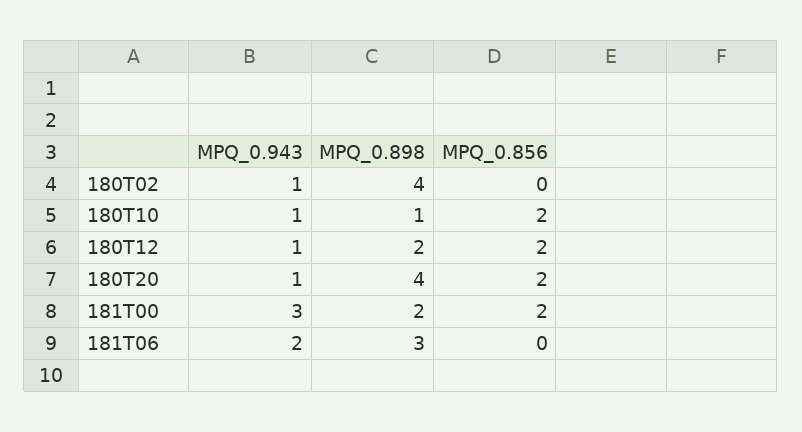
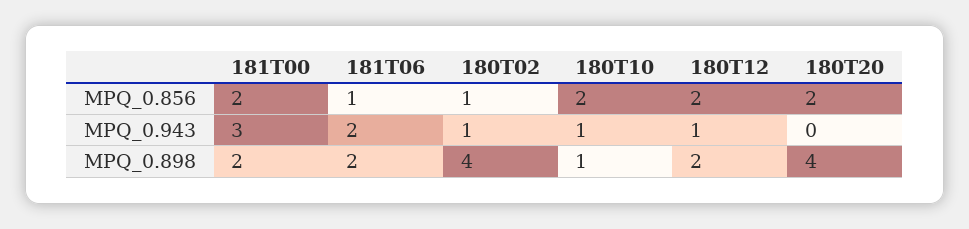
  {
    "MPQ_0.943": {
      "180T02": 1,
      "180T10": 1,
      "180T12": 1,
-     "180T20": 1,
+     "180T20": 0,
      "181T00": 3,
      "181T06": 2
    },
    "MPQ_0.898": {
      "180T02": 4,
      "180T10": 1,
      "180T12": 2,
      "180T20": 4,
      "181T00": 2,
-     "181T06": 3
+     "181T06": 2
    },
    "MPQ_0.856": {
-     "180T02": 0,
+     "180T02": 1,
      "180T10": 2,
      "180T12": 2,
      "180T20": 2,
      "181T00": 2,
-     "181T06": 0
+     "181T06": 1
    }
  }

